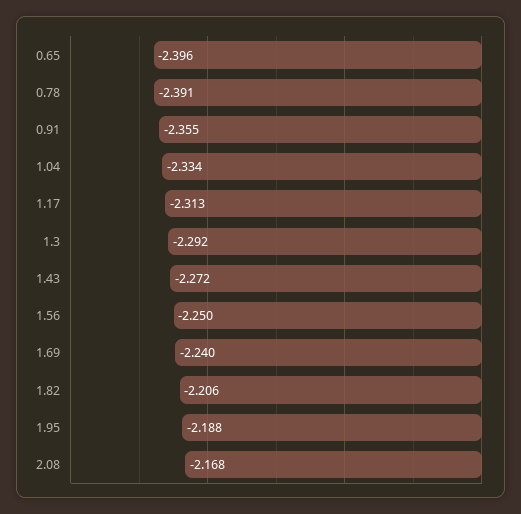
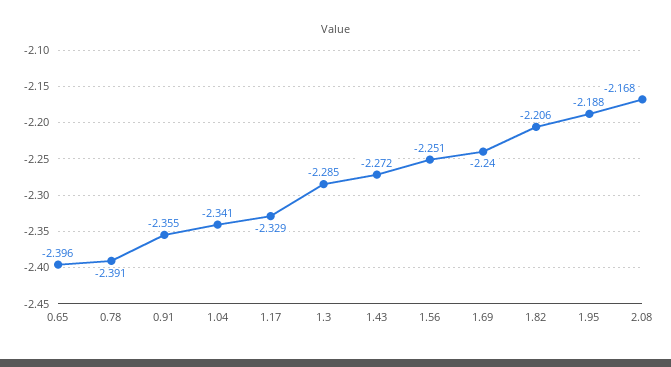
  {
    "0.65": -2.396,
    "0.78": -2.391,
    "0.91": -2.355,
-   "1.04": -2.334,
+   "1.04": -2.341,
-   "1.17": -2.313,
+   "1.17": -2.329,
-   "1.3": -2.292,
+   "1.3": -2.285,
    "1.43": -2.272,
-   "1.56": -2.25,
+   "1.56": -2.251,
    "1.69": -2.24,
    "1.82": -2.206,
    "1.95": -2.188,
    "2.08": -2.168
  }

